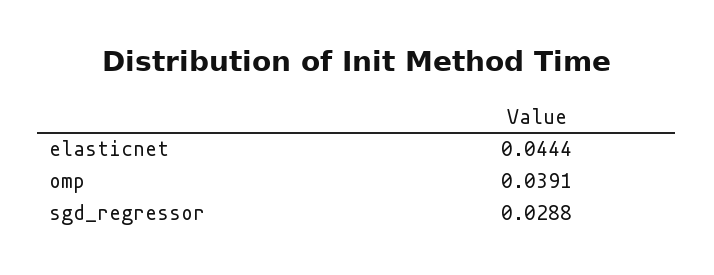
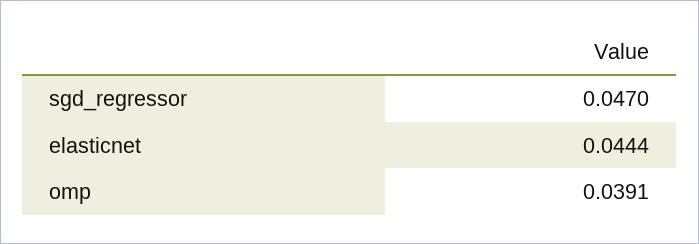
  {
    "elasticnet": 0.0444,
    "omp": 0.0391,
-   "sgd_regressor": 0.0288
+   "sgd_regressor": 0.047
  }

